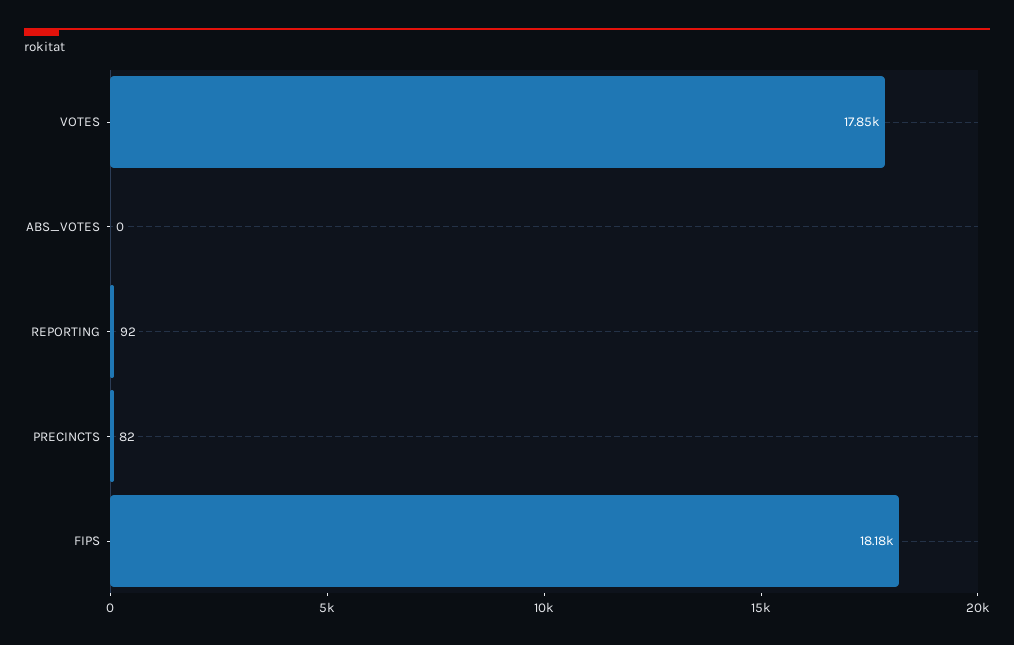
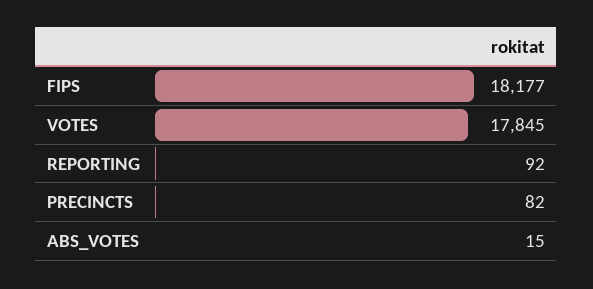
  {
    "VOTES": 17845,
-   "ABS_VOTES": 0,
+   "ABS_VOTES": 15,
    "REPORTING": 92,
    "PRECINCTS": 82,
    "FIPS": 18177
  }

